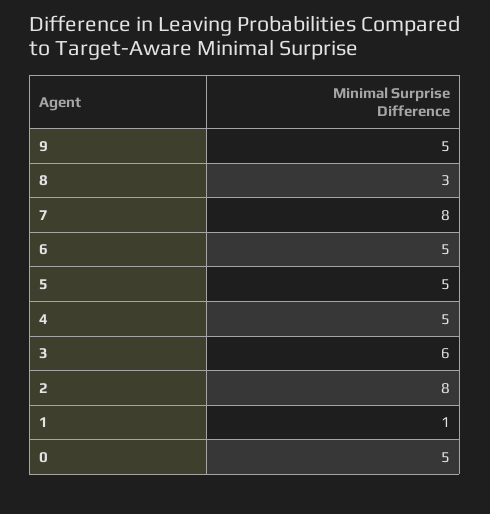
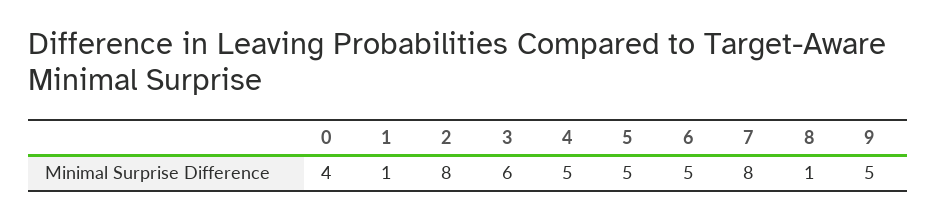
  {
    "9": 5,
-   "8": 3,
+   "8": 1,
    "7": 8,
    "6": 5,
    "5": 5,
    "4": 5,
    "3": 6,
    "2": 8,
    "1": 1,
-   "0": 5
+   "0": 4
  }

